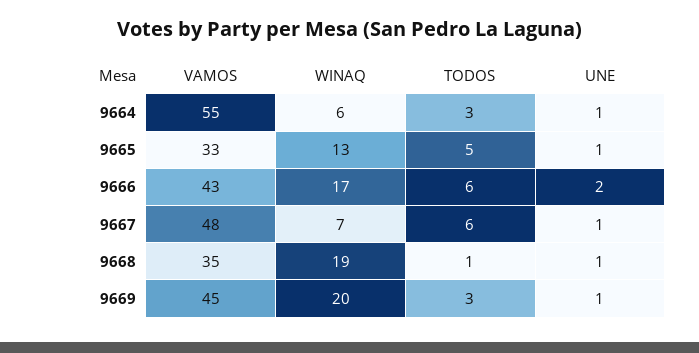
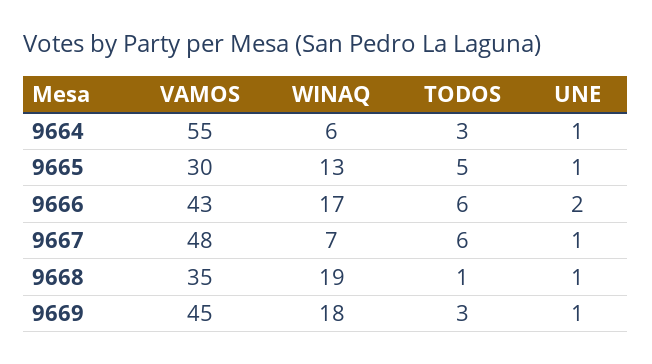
  {
    "VAMOS": {
      "9664": 55,
-     "9665": 33,
+     "9665": 30,
      "9666": 43,
      "9667": 48,
      "9668": 35,
      "9669": 45
    },
    "WINAQ": {
      "9664": 6,
      "9665": 13,
      "9666": 17,
      "9667": 7,
      "9668": 19,
-     "9669": 20
+     "9669": 18
    },
    "TODOS": {
      "9664": 3,
      "9665": 5,
      "9666": 6,
      "9667": 6,
      "9668": 1,
      "9669": 3
    },
    "UNE": {
      "9664": 1,
      "9665": 1,
      "9666": 2,
      "9667": 1,
      "9668": 1,
      "9669": 1
    }
  }

